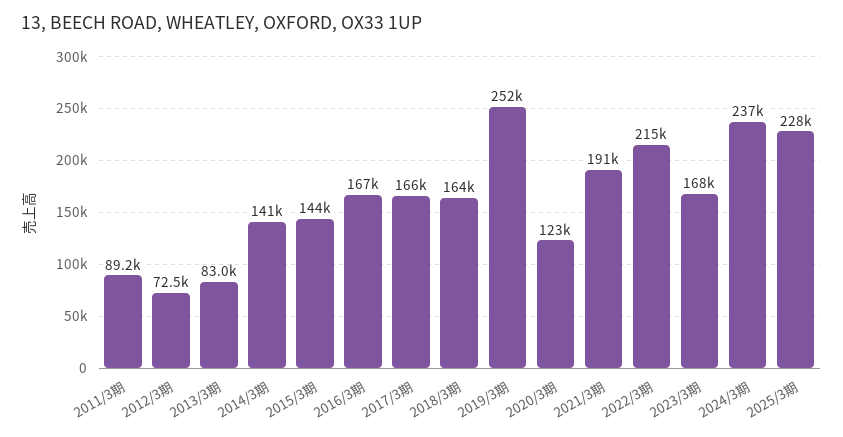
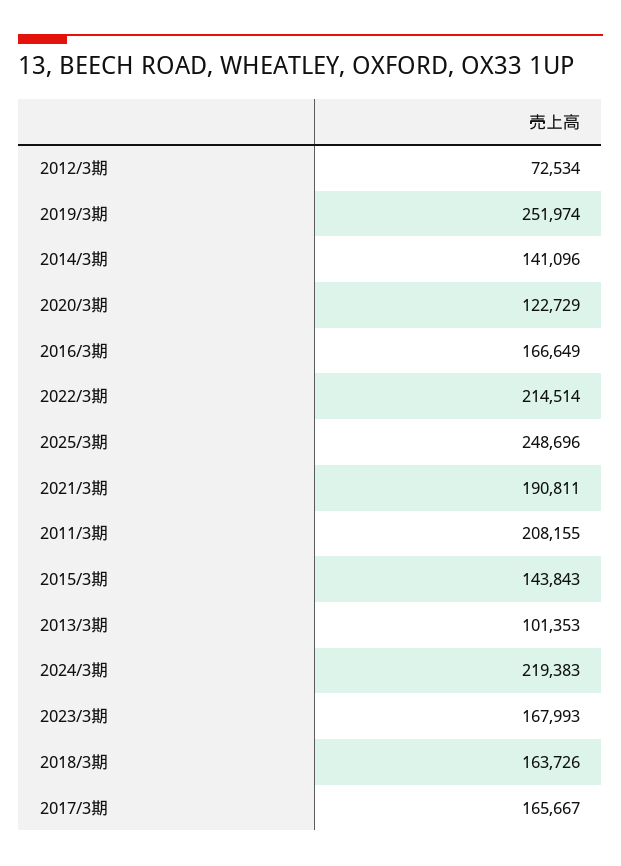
  {
-   "2011/3期": 89200,
+   "2011/3期": 208155,
    "2012/3期": 72534,
-   "2013/3期": 83000,
+   "2013/3期": 101353,
    "2014/3期": 141096,
    "2015/3期": 143843,
    "2016/3期": 166649,
    "2017/3期": 165667,
    "2018/3期": 163726,
    "2019/3期": 251974,
    "2020/3期": 122729,
    "2021/3期": 190811,
    "2022/3期": 214514,
    "2023/3期": 167993,
-   "2024/3期": 237000,
+   "2024/3期": 219383,
-   "2025/3期": 228000
+   "2025/3期": 248696
  }

